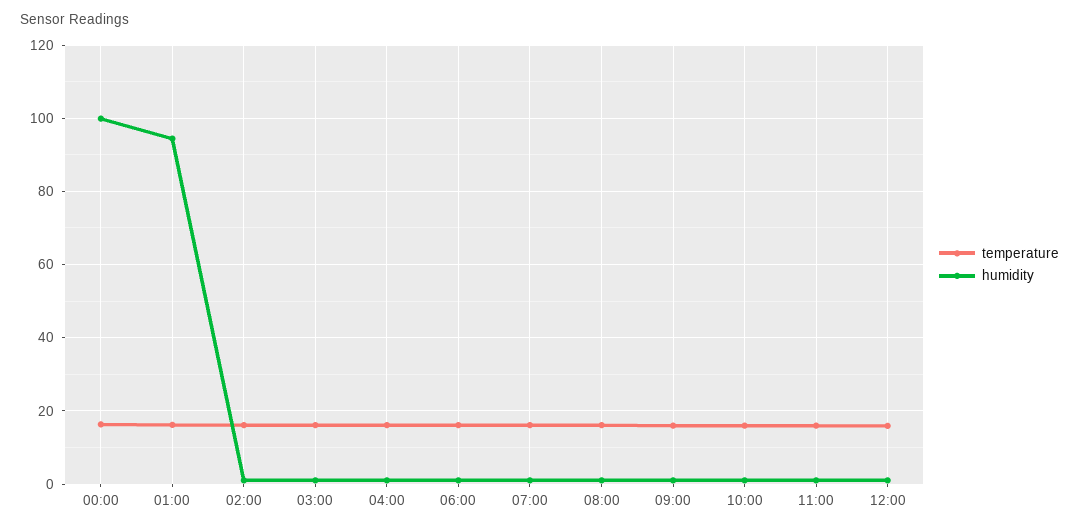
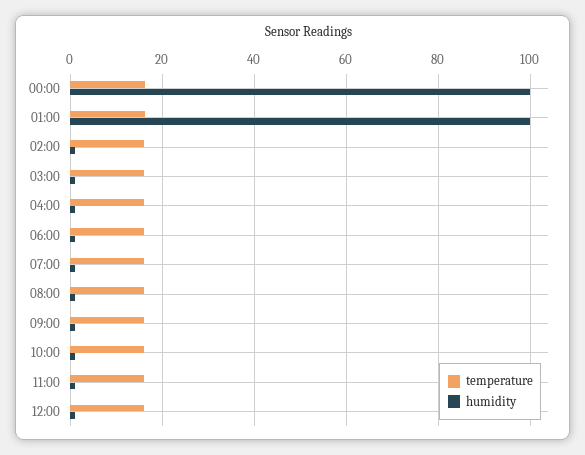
  {
    "temperature": {
      "00:00": 16,
      "01:00": 16,
      "02:00": 16,
      "03:00": 16,
      "04:00": 16,
      "06:00": 16,
      "07:00": 16,
      "08:00": 16,
      "09:00": 16,
      "10:00": 16,
      "11:00": 16,
      "12:00": 16
    },
    "humidity": {
      "00:00": 100,
-     "01:00": 94,
+     "01:00": 100,
      "02:00": 2,
      "03:00": 2,
      "04:00": 2,
      "06:00": 2,
      "07:00": 2,
      "08:00": 2,
      "09:00": 2,
      "10:00": 2,
      "11:00": 2,
      "12:00": 2
    }
  }

